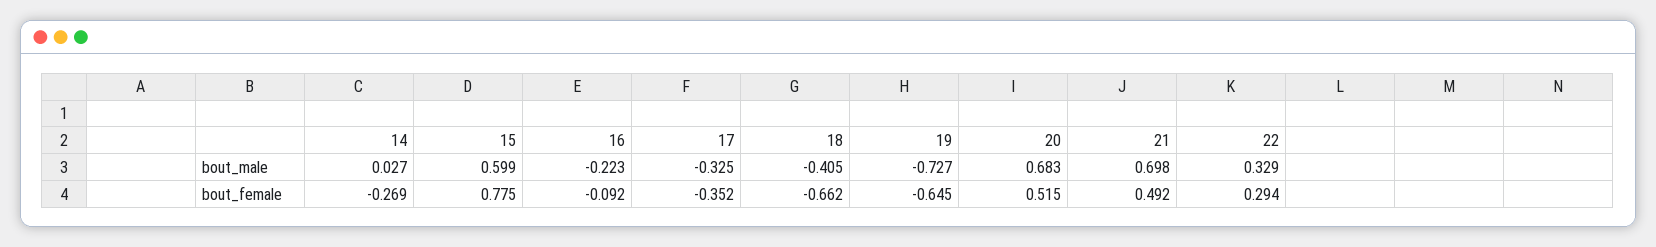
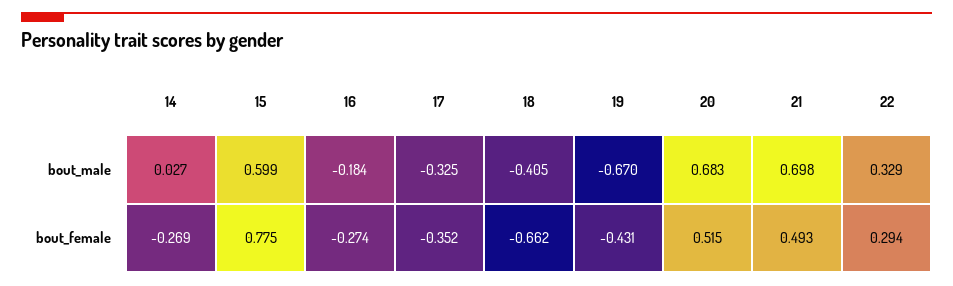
  {
    "14": {
      "bout_male": 0.027,
      "bout_female": -0.269
    },
    "15": {
      "bout_male": 0.599,
      "bout_female": 0.775
    },
    "16": {
-     "bout_male": -0.223,
+     "bout_male": -0.184,
-     "bout_female": -0.092
+     "bout_female": -0.274
    },
    "17": {
      "bout_male": -0.325,
      "bout_female": -0.352
    },
    "18": {
      "bout_male": -0.405,
      "bout_female": -0.662
    },
    "19": {
-     "bout_male": -0.727,
+     "bout_male": -0.67,
-     "bout_female": -0.645
+     "bout_female": -0.431
    },
    "20": {
      "bout_male": 0.683,
      "bout_female": 0.515
    },
    "21": {
      "bout_male": 0.698,
-     "bout_female": 0.492
+     "bout_female": 0.493
    },
    "22": {
      "bout_male": 0.329,
      "bout_female": 0.294
    }
  }

